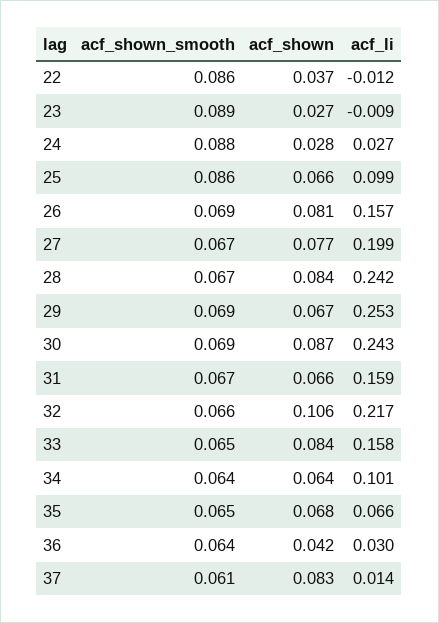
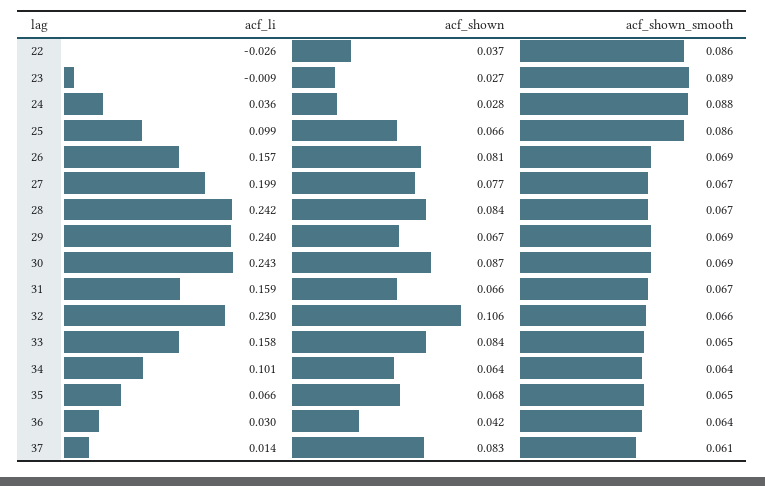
  {
    "acf_shown_smooth": {
      "22": 0.086,
      "23": 0.089,
      "24": 0.088,
      "25": 0.086,
      "26": 0.069,
      "27": 0.067,
      "28": 0.067,
      "29": 0.069,
      "30": 0.069,
      "31": 0.067,
      "32": 0.066,
      "33": 0.065,
      "34": 0.064,
      "35": 0.065,
      "36": 0.064,
      "37": 0.061
    },
    "acf_shown": {
      "22": 0.037,
      "23": 0.027,
      "24": 0.028,
      "25": 0.066,
      "26": 0.081,
      "27": 0.077,
      "28": 0.084,
      "29": 0.067,
      "30": 0.087,
      "31": 0.066,
      "32": 0.106,
      "33": 0.084,
      "34": 0.064,
      "35": 0.068,
      "36": 0.042,
      "37": 0.083
    },
    "acf_li": {
-     "22": -0.012,
+     "22": -0.026,
      "23": -0.009,
-     "24": 0.027,
+     "24": 0.036,
      "25": 0.099,
      "26": 0.157,
      "27": 0.199,
      "28": 0.242,
-     "29": 0.253,
+     "29": 0.24,
      "30": 0.243,
      "31": 0.159,
-     "32": 0.217,
+     "32": 0.23,
      "33": 0.158,
      "34": 0.101,
      "35": 0.066,
      "36": 0.03,
      "37": 0.014
    }
  }

